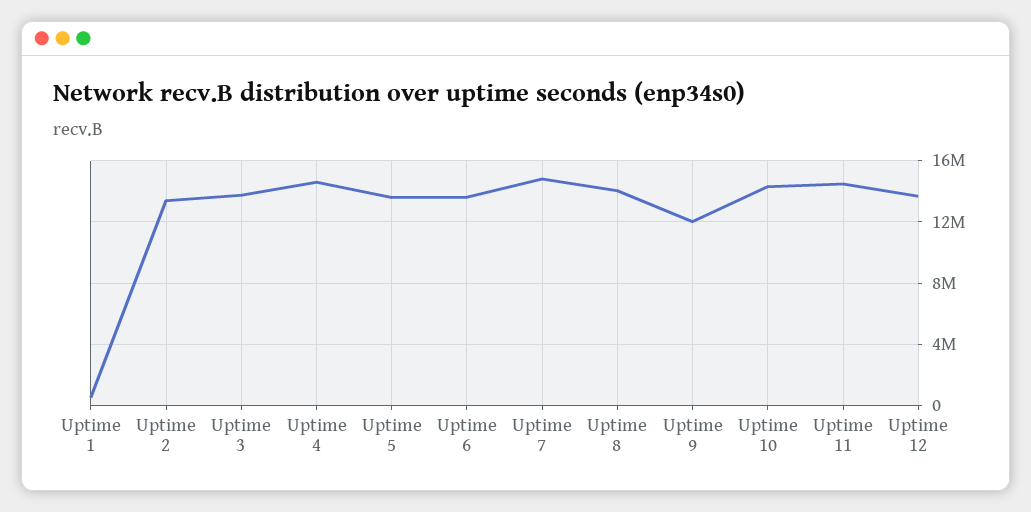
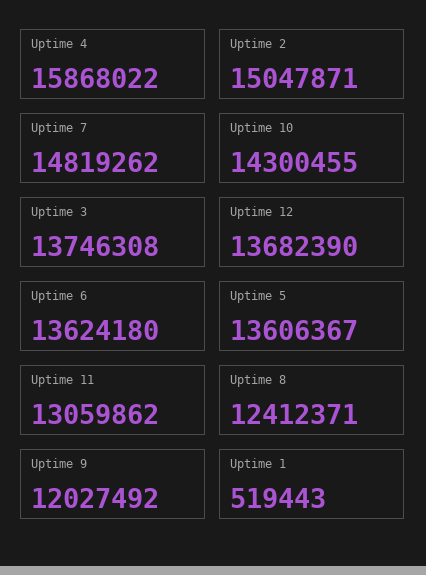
  {
    "Uptime 1": 519443,
-   "Uptime 2": 13500000,
+   "Uptime 2": 15047871,
    "Uptime 3": 13746308,
-   "Uptime 4": 14500000,
+   "Uptime 4": 15868022,
    "Uptime 5": 13606367,
    "Uptime 6": 13624180,
    "Uptime 7": 14819262,
-   "Uptime 8": 14000000,
+   "Uptime 8": 12412371,
    "Uptime 9": 12027492,
    "Uptime 10": 14300455,
-   "Uptime 11": 14500000,
+   "Uptime 11": 13059862,
    "Uptime 12": 13682390
  }

